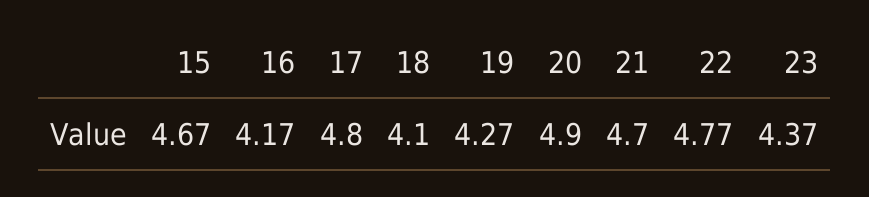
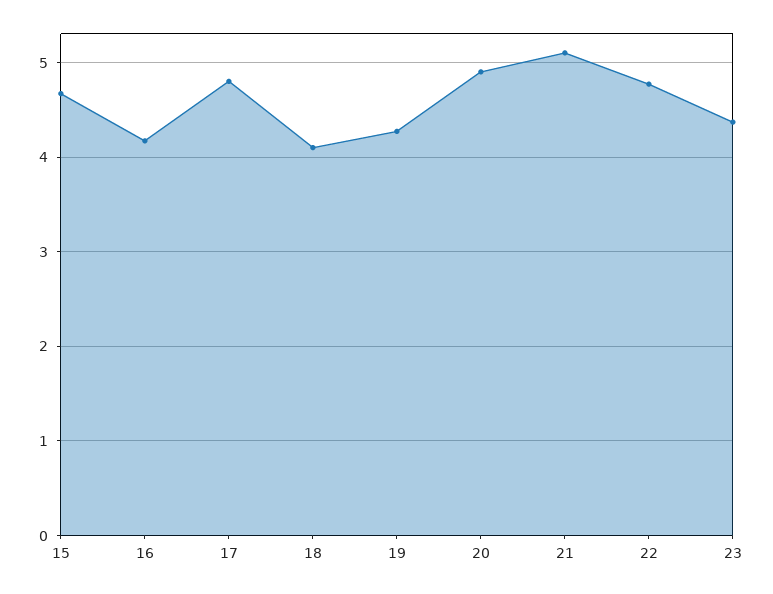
  {
    "15": 4.67,
    "16": 4.17,
    "17": 4.8,
    "18": 4.1,
    "19": 4.27,
    "20": 4.9,
-   "21": 4.7,
+   "21": 5.1,
    "22": 4.77,
    "23": 4.37
  }

